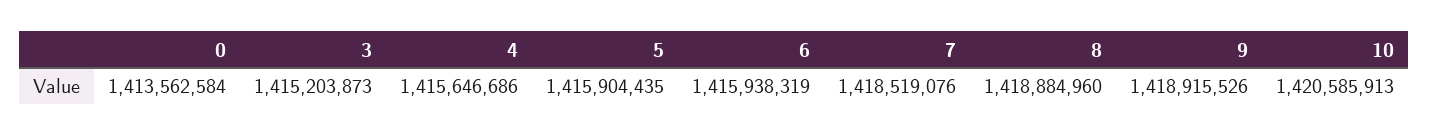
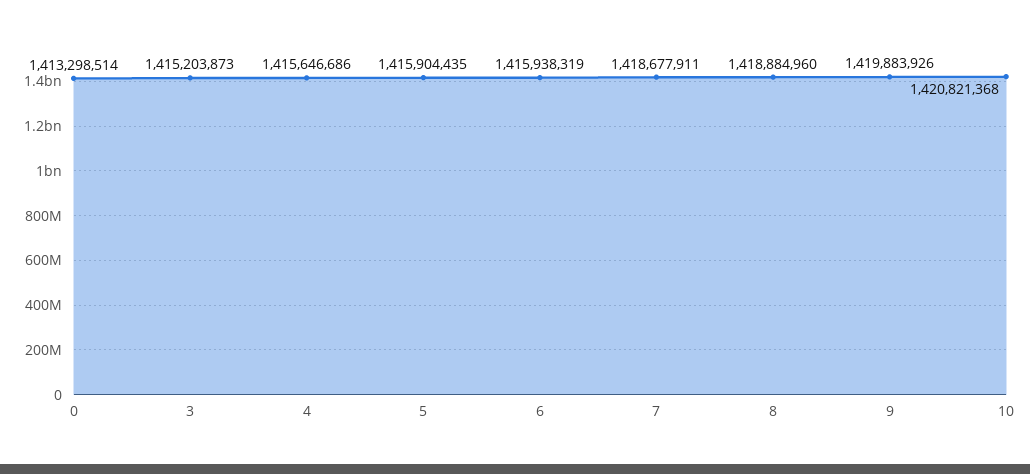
  {
-   "0": 1413562584,
+   "0": 1413298514,
    "3": 1415203873,
    "4": 1415646686,
    "5": 1415904435,
    "6": 1415938319,
-   "7": 1418519076,
+   "7": 1418677911,
    "8": 1418884960,
-   "9": 1418915526,
+   "9": 1419883926,
-   "10": 1420585913
+   "10": 1420821368
  }

